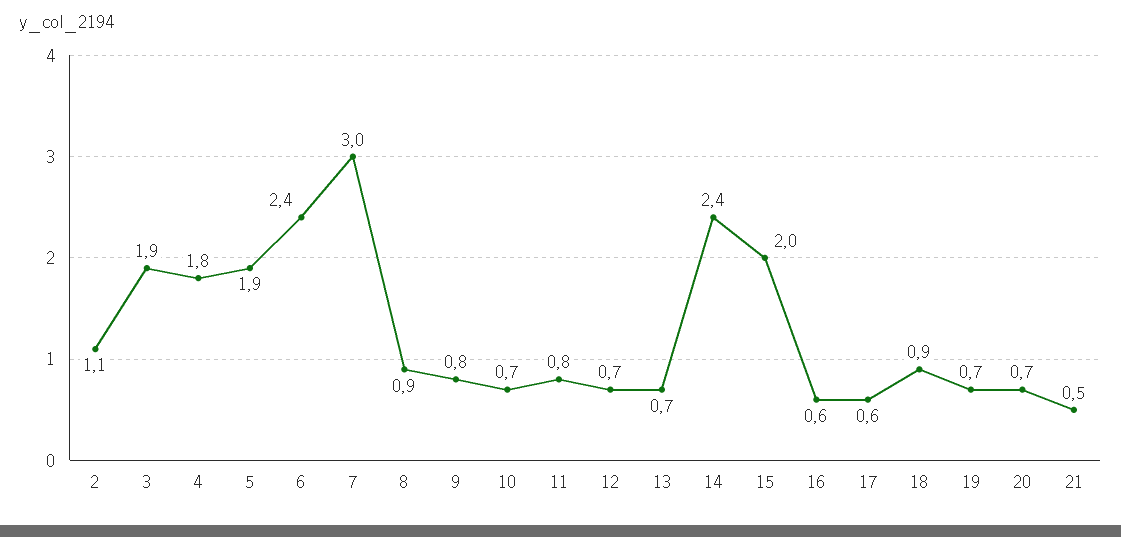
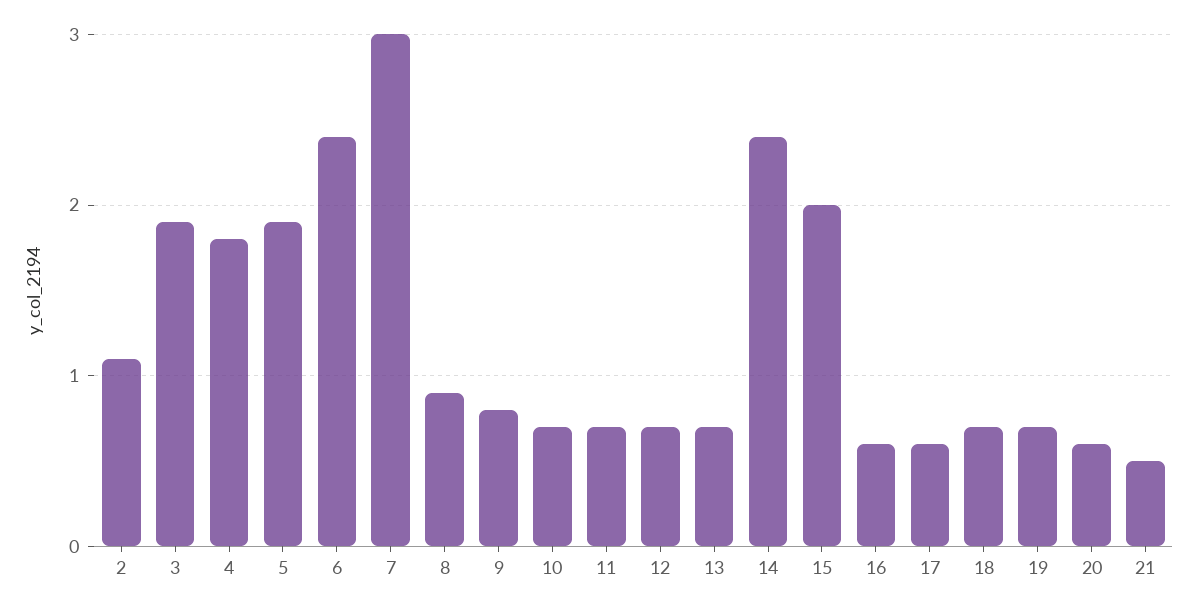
  {
    "2": 1.1,
    "3": 1.9,
    "4": 1.8,
    "5": 1.9,
    "6": 2.4,
    "7": 3,
    "8": 0.9,
    "9": 0.8,
    "10": 0.7,
-   "11": 0.8,
+   "11": 0.7,
    "12": 0.7,
    "13": 0.7,
    "14": 2.4,
    "15": 2,
    "16": 0.6,
    "17": 0.6,
-   "18": 0.9,
+   "18": 0.7,
    "19": 0.7,
-   "20": 0.7,
+   "20": 0.6,
    "21": 0.5
  }

